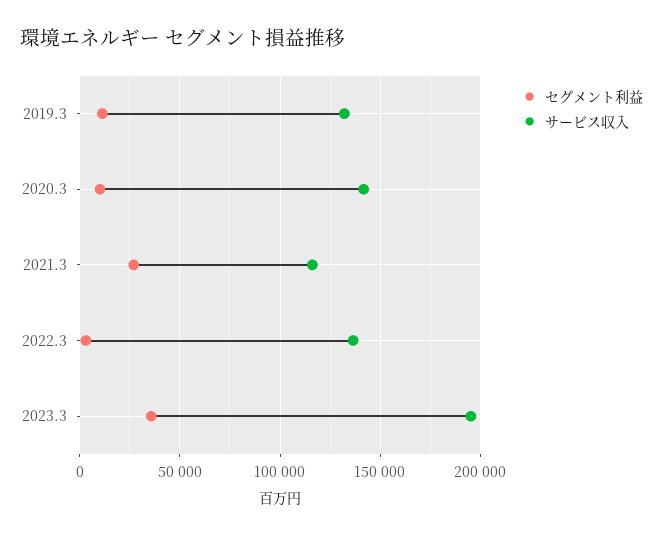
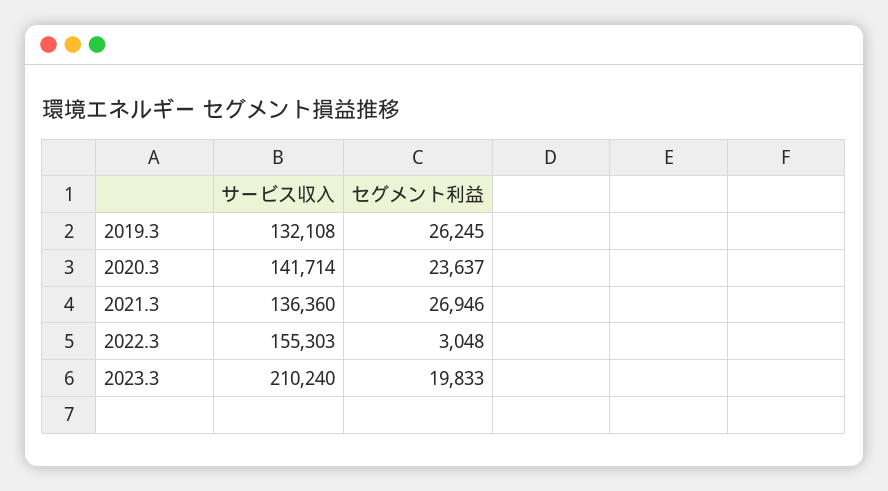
  {
    "セグメント利益": {
-     "2019.3": 10000,
+     "2019.3": 26245,
-     "2020.3": 10000,
+     "2020.3": 23637,
      "2021.3": 26946,
      "2022.3": 3048,
-     "2023.3": 35000
+     "2023.3": 19833
    },
    "サービス収入": {
      "2019.3": 132108,
      "2020.3": 141714,
-     "2021.3": 115000,
+     "2021.3": 136360,
-     "2022.3": 135000,
+     "2022.3": 155303,
-     "2023.3": 195000
+     "2023.3": 210240
    }
  }

